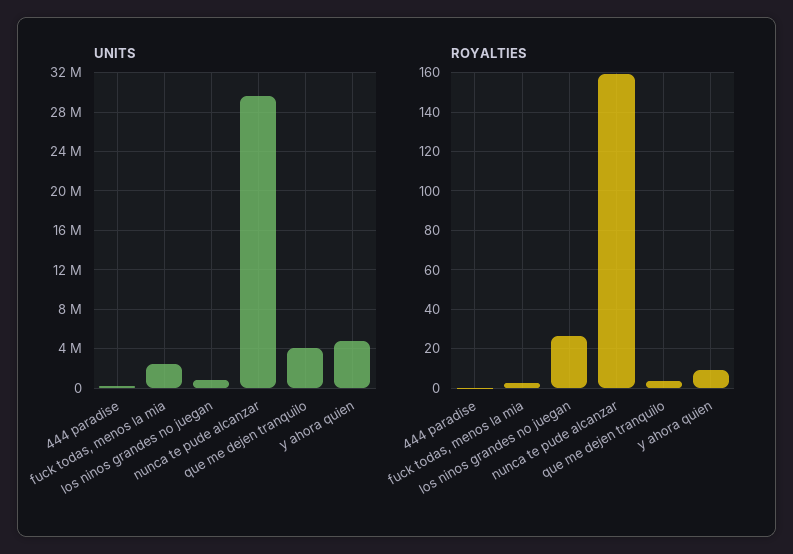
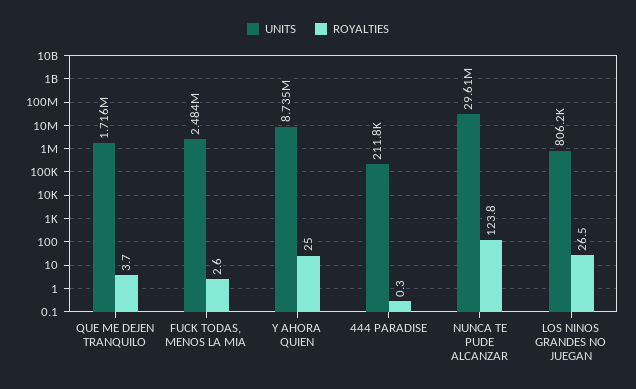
  {
    "UNITS": {
      "444 paradise": 211800,
      "fuck todas, menos la mia": 2484000,
      "los ninos grandes no juegan": 806200,
      "nunca te pude alcanzar": 29610000,
-     "que me dejen tranquilo": 4000000,
+     "que me dejen tranquilo": 1716000,
-     "y ahora quien": 5000000
+     "y ahora quien": 8735000
    },
    "ROYALTIES": {
      "444 paradise": 0.3,
      "fuck todas, menos la mia": 2.6,
      "los ninos grandes no juegan": 26.5,
-     "nunca te pude alcanzar": 160,
+     "nunca te pude alcanzar": 123.8,
      "que me dejen tranquilo": 3.7,
-     "y ahora quien": 10
+     "y ahora quien": 25
    }
  }

